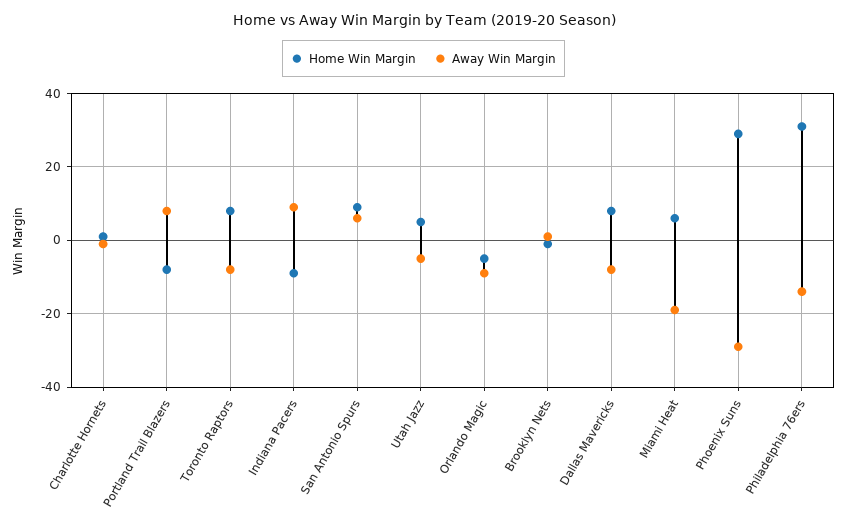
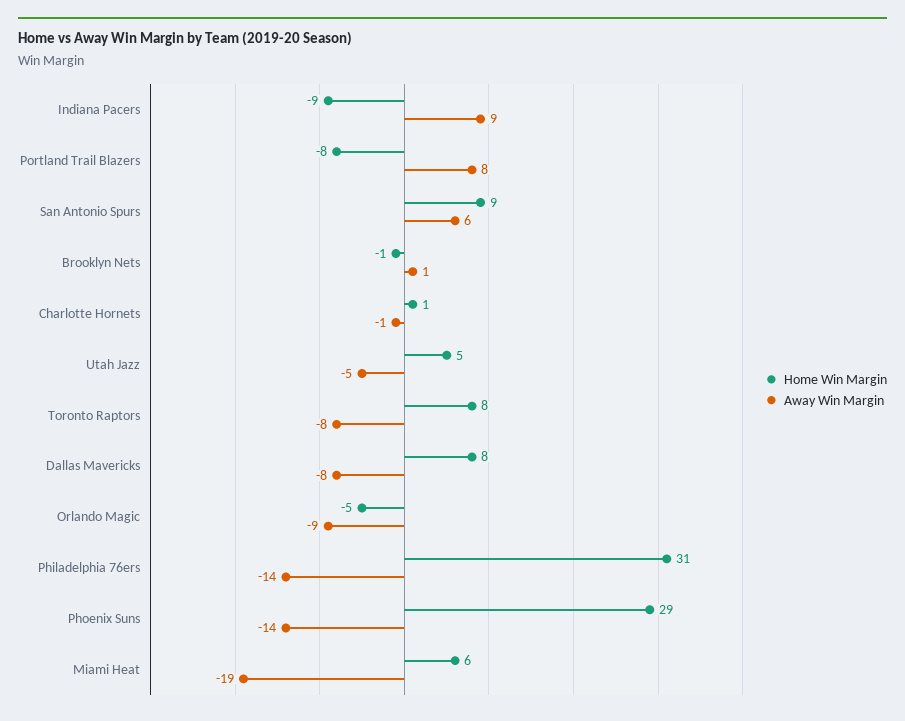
  {
    "Home Win Margin": {
      "Charlotte Hornets": 1,
      "Portland Trail Blazers": -8,
      "Toronto Raptors": 8,
      "Indiana Pacers": -9,
      "San Antonio Spurs": 9,
      "Utah Jazz": 5,
      "Orlando Magic": -5,
      "Brooklyn Nets": -1,
      "Dallas Mavericks": 8,
      "Miami Heat": 6,
      "Phoenix Suns": 29,
      "Philadelphia 76ers": 31
    },
    "Away Win Margin": {
      "Charlotte Hornets": -1,
      "Portland Trail Blazers": 8,
      "Toronto Raptors": -8,
      "Indiana Pacers": 9,
      "San Antonio Spurs": 6,
      "Utah Jazz": -5,
      "Orlando Magic": -9,
      "Brooklyn Nets": 1,
      "Dallas Mavericks": -8,
      "Miami Heat": -19,
-     "Phoenix Suns": -30,
+     "Phoenix Suns": -14,
      "Philadelphia 76ers": -14
    }
  }

